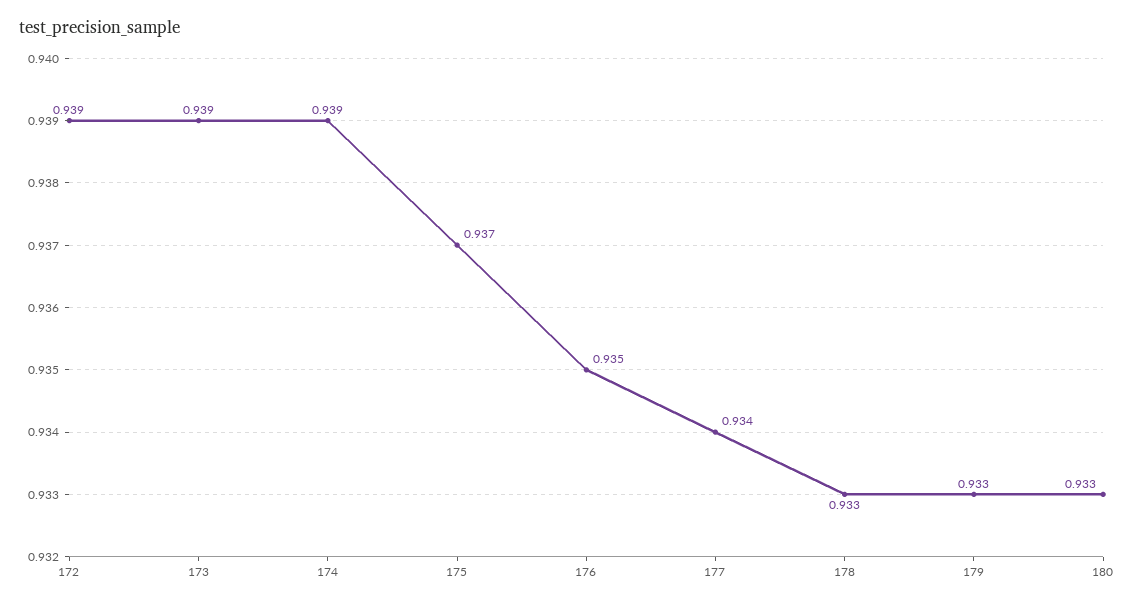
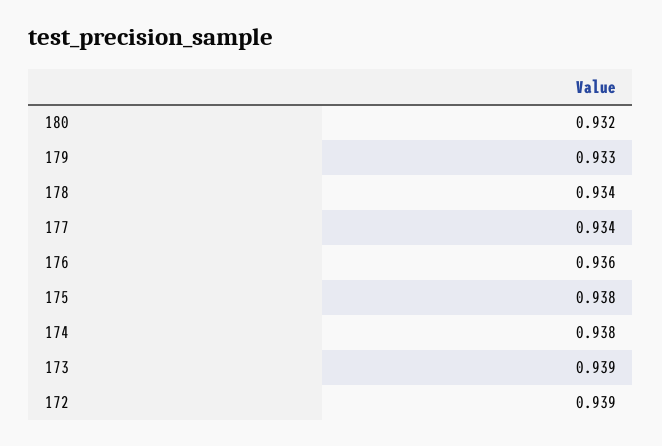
  {
    "172": 0.939,
    "173": 0.939,
-   "174": 0.939,
+   "174": 0.938,
-   "175": 0.937,
+   "175": 0.938,
-   "176": 0.935,
+   "176": 0.936,
    "177": 0.934,
-   "178": 0.933,
+   "178": 0.934,
    "179": 0.933,
-   "180": 0.933
+   "180": 0.932
  }

